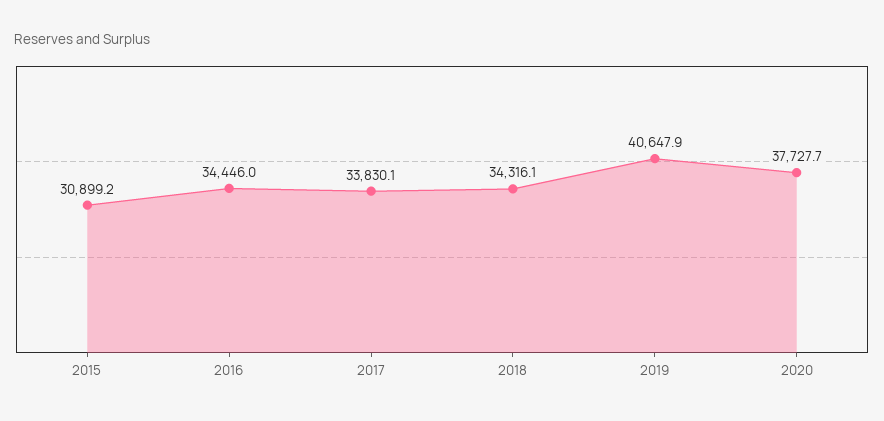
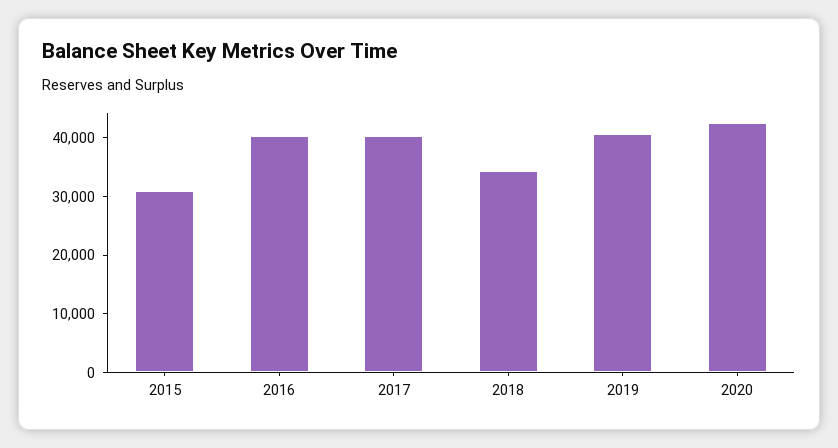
  {
    "2015": 30899.2,
-   "2016": 34446,
+   "2016": 40000,
-   "2017": 33830.1,
+   "2017": 40000,
    "2018": 34316.1,
    "2019": 40647.9,
-   "2020": 37727.7
+   "2020": 42000
  }

